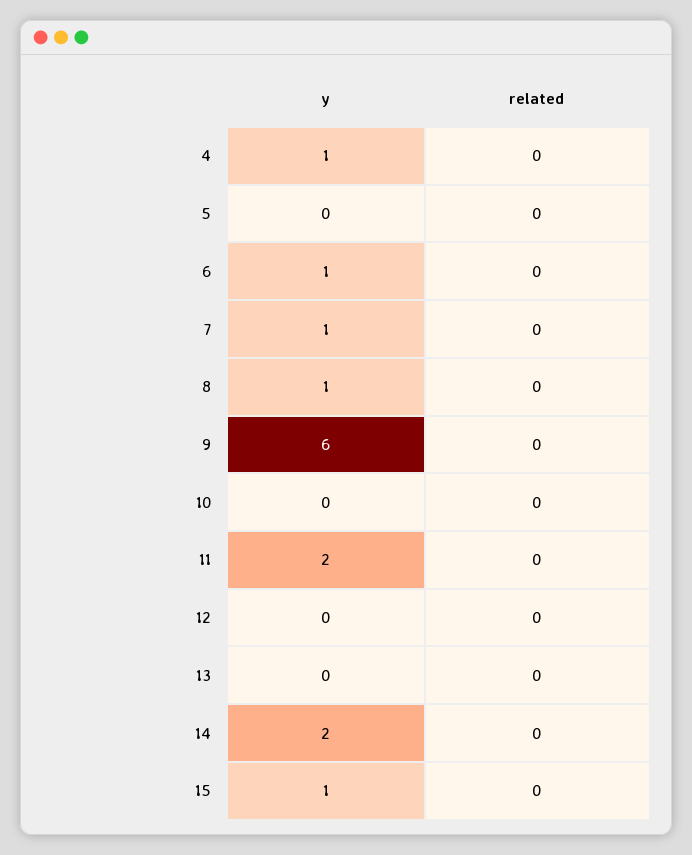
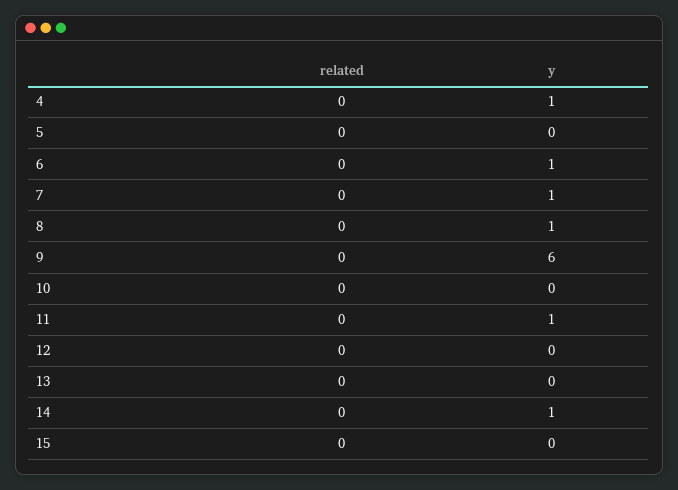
  {
    "y": {
      "4": 1,
      "5": 0,
      "6": 1,
      "7": 1,
      "8": 1,
      "9": 6,
      "10": 0,
-     "11": 2,
+     "11": 1,
      "12": 0,
      "13": 0,
-     "14": 2,
+     "14": 1,
-     "15": 1
+     "15": 0
    },
    "related": {
      "4": 0,
      "5": 0,
      "6": 0,
      "7": 0,
      "8": 0,
      "9": 0,
      "10": 0,
      "11": 0,
      "12": 0,
      "13": 0,
      "14": 0,
      "15": 0
    }
  }

